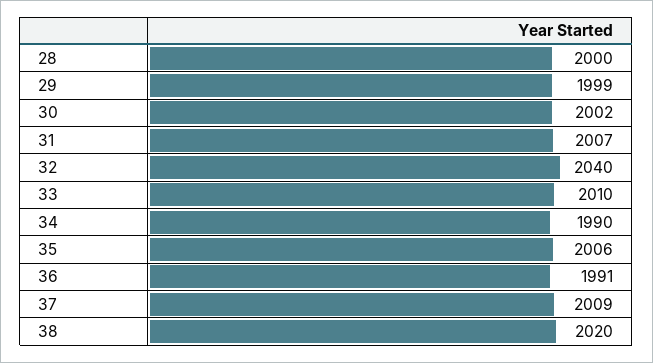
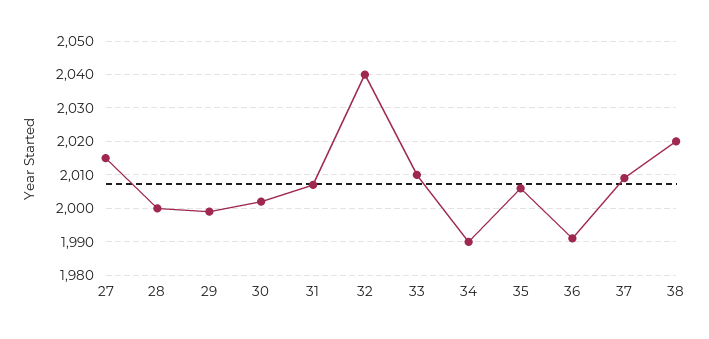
  {
    "28": 2000,
    "29": 1999,
    "30": 2002,
    "31": 2007,
    "32": 2040,
    "33": 2010,
    "34": 1990,
    "35": 2006,
    "36": 1991,
    "37": 2009,
-   "38": 2020
+   "38": 2020,
+   "27": 2015
  }

